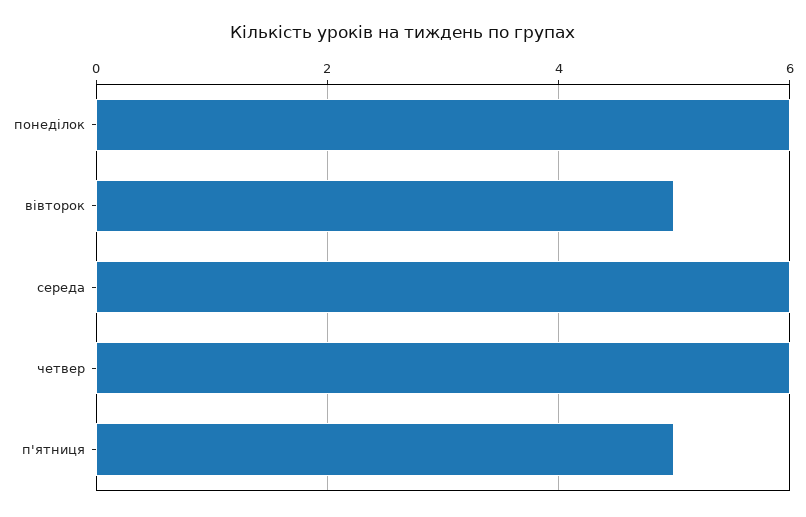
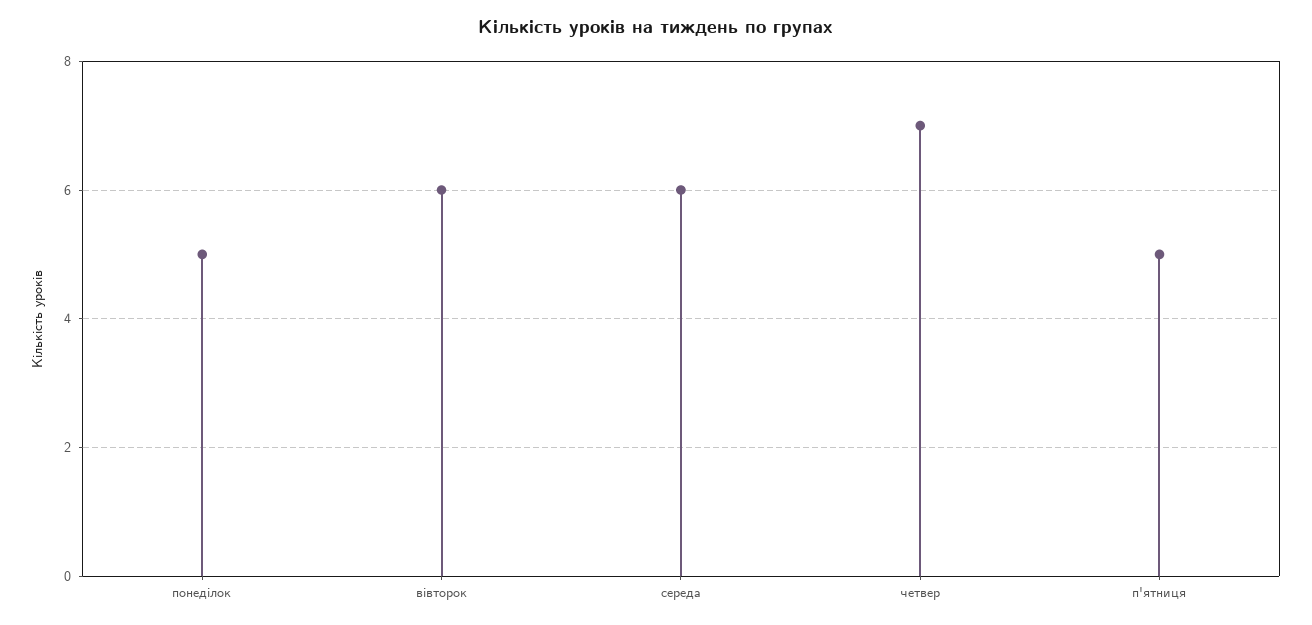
  {
-   "понеділок": 6,
+   "понеділок": 5,
-   "вівторок": 5,
+   "вівторок": 6,
    "середа": 6,
-   "четвер": 6,
+   "четвер": 7,
    "п'ятниця": 5
  }

